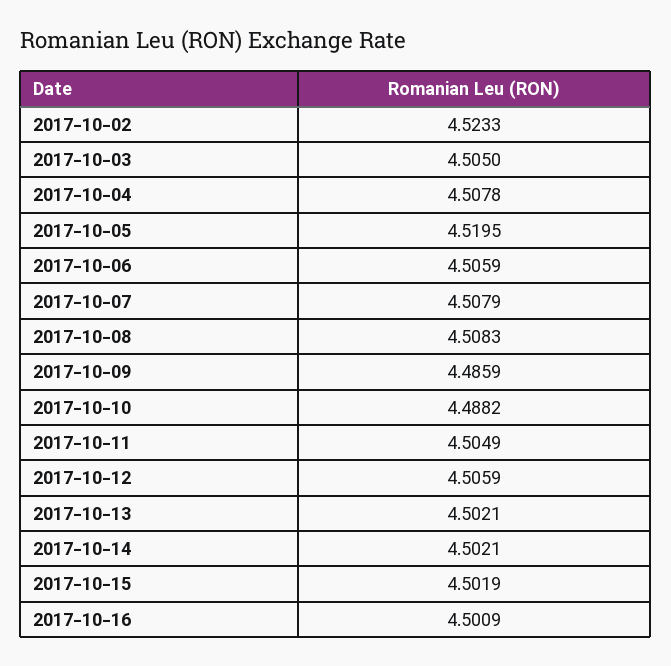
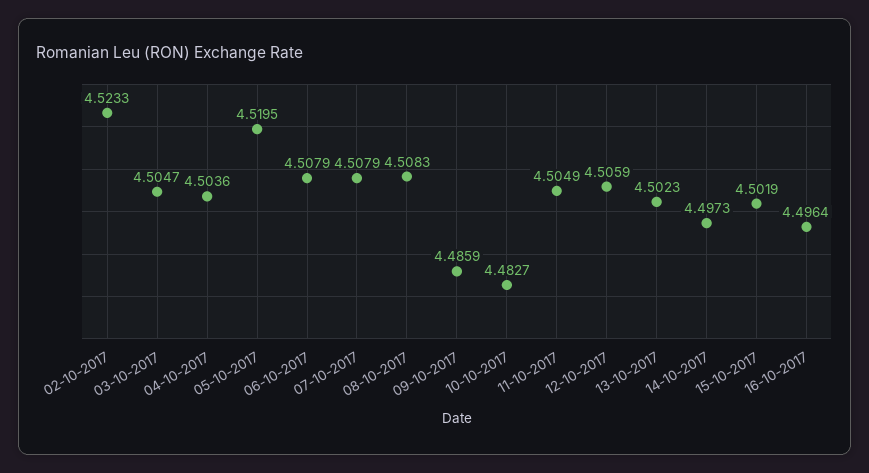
  {
    "2017-10-02": 4.5233,
-   "2017-10-03": 4.505,
+   "2017-10-03": 4.5047,
-   "2017-10-04": 4.5078,
+   "2017-10-04": 4.5036,
    "2017-10-05": 4.5195,
-   "2017-10-06": 4.5059,
+   "2017-10-06": 4.5079,
    "2017-10-07": 4.5079,
    "2017-10-08": 4.5083,
    "2017-10-09": 4.4859,
-   "2017-10-10": 4.4882,
+   "2017-10-10": 4.4827,
    "2017-10-11": 4.5049,
    "2017-10-12": 4.5059,
-   "2017-10-13": 4.5021,
+   "2017-10-13": 4.5023,
-   "2017-10-14": 4.5021,
+   "2017-10-14": 4.4973,
    "2017-10-15": 4.5019,
-   "2017-10-16": 4.5009
+   "2017-10-16": 4.4964
  }

